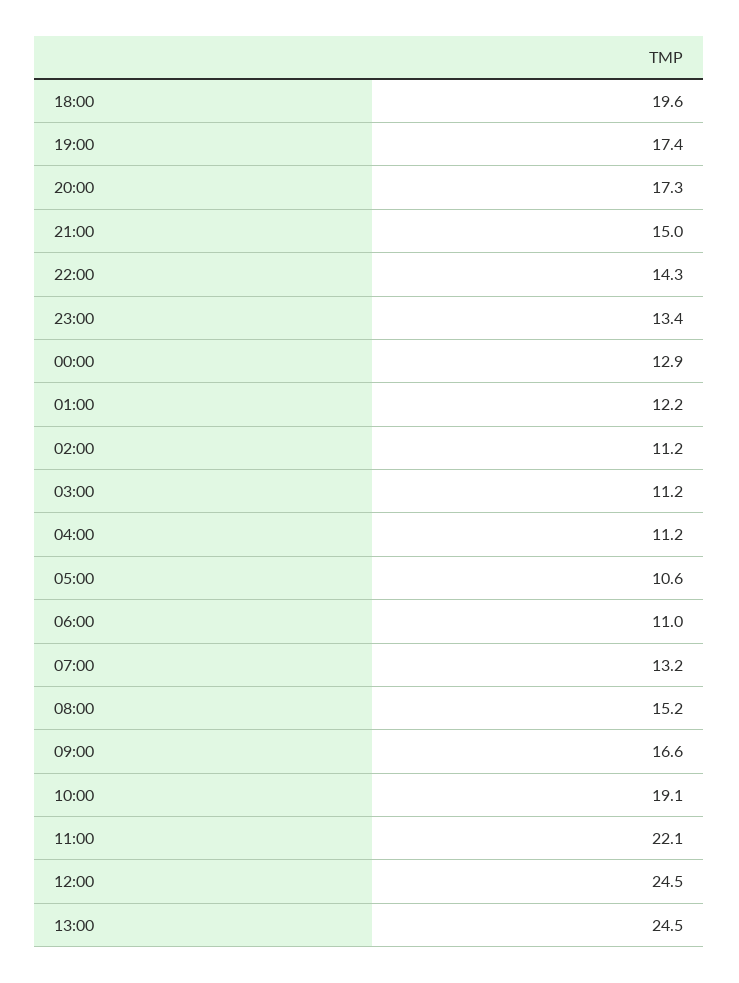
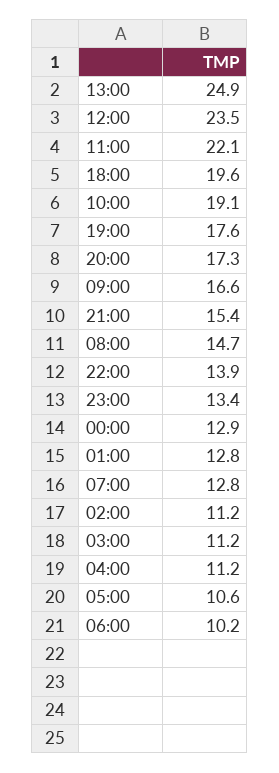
  {
    "18:00": 19.6,
-   "19:00": 17.4,
+   "19:00": 17.6,
    "20:00": 17.3,
-   "21:00": 15,
+   "21:00": 15.4,
-   "22:00": 14.3,
+   "22:00": 13.9,
    "23:00": 13.4,
    "00:00": 12.9,
-   "01:00": 12.2,
+   "01:00": 12.8,
    "02:00": 11.2,
    "03:00": 11.2,
    "04:00": 11.2,
    "05:00": 10.6,
-   "06:00": 11,
+   "06:00": 10.2,
-   "07:00": 13.2,
+   "07:00": 12.8,
-   "08:00": 15.2,
+   "08:00": 14.7,
    "09:00": 16.6,
    "10:00": 19.1,
    "11:00": 22.1,
-   "12:00": 24.5,
+   "12:00": 23.5,
-   "13:00": 24.5
+   "13:00": 24.9
  }

